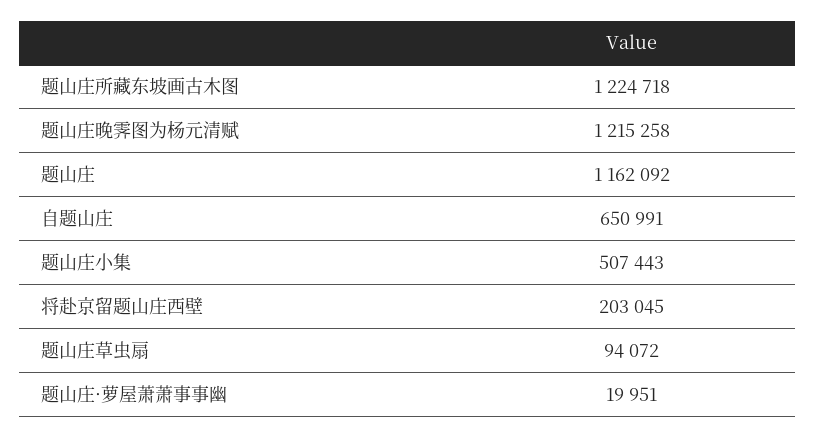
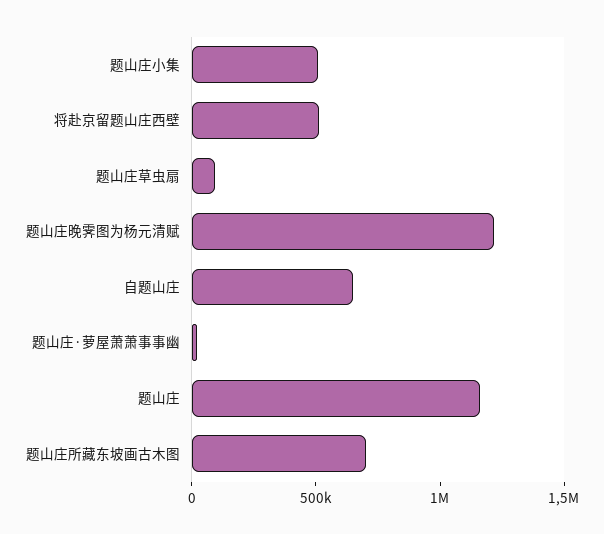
  {
-   "题山庄所藏东坡画古木图": 1224718,
+   "题山庄所藏东坡画古木图": 700000,
    "题山庄晚霁图为杨元清赋": 1215258,
    "题山庄": 1162092,
    "自题山庄": 650991,
    "题山庄小集": 507443,
-   "将赴京留题山庄西壁": 203045,
+   "将赴京留题山庄西壁": 500000,
    "题山庄草虫扇": 94072,
    "题山庄·萝屋萧萧事事幽": 19951
  }

